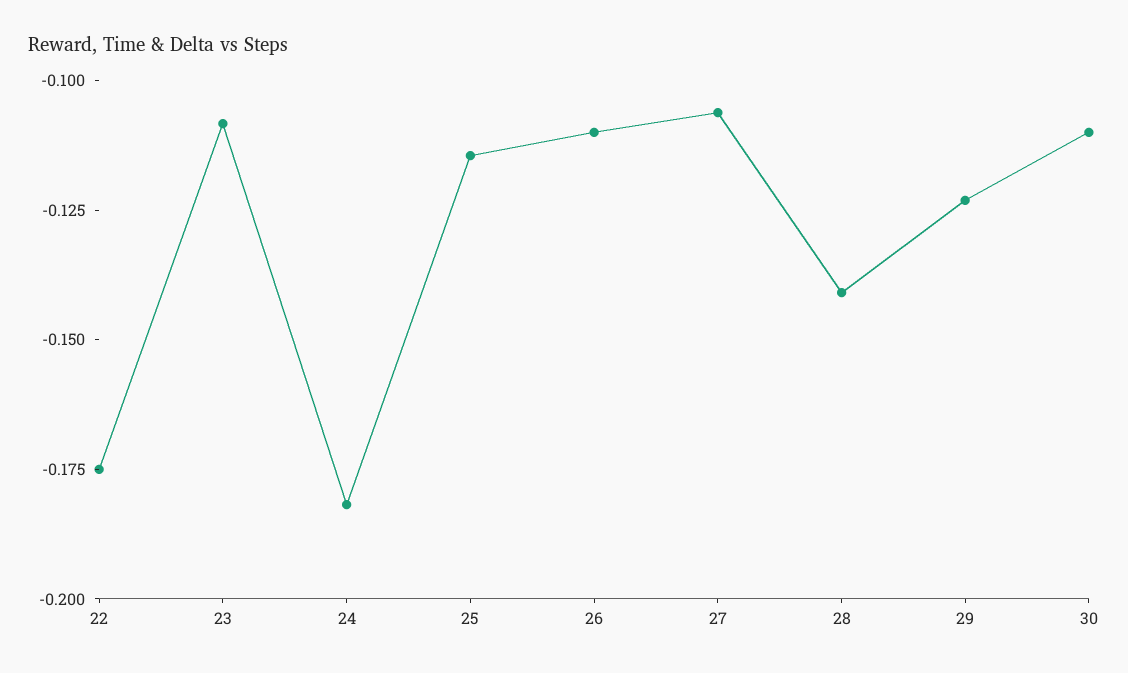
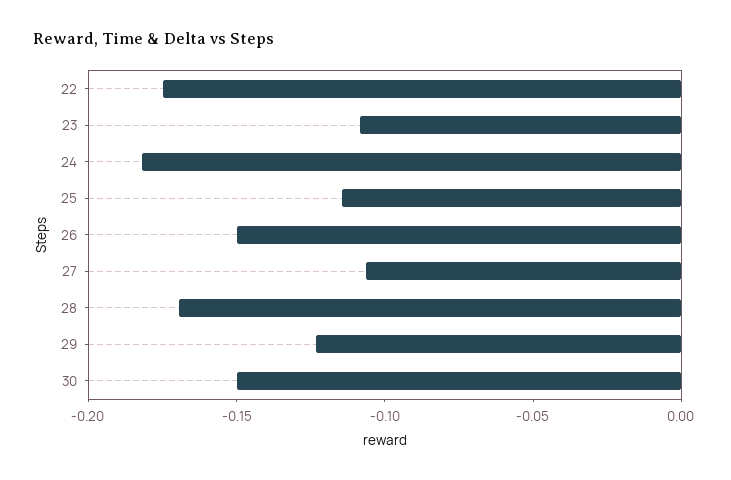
  {
    "22": -0.175,
    "23": -0.11,
    "24": -0.18,
    "25": -0.115,
-   "26": -0.11,
+   "26": -0.15,
    "27": -0.105,
-   "28": -0.14,
+   "28": -0.17,
    "29": -0.125,
-   "30": -0.11
+   "30": -0.15
  }

